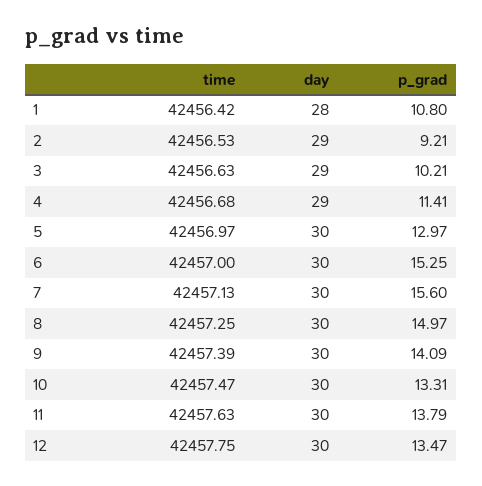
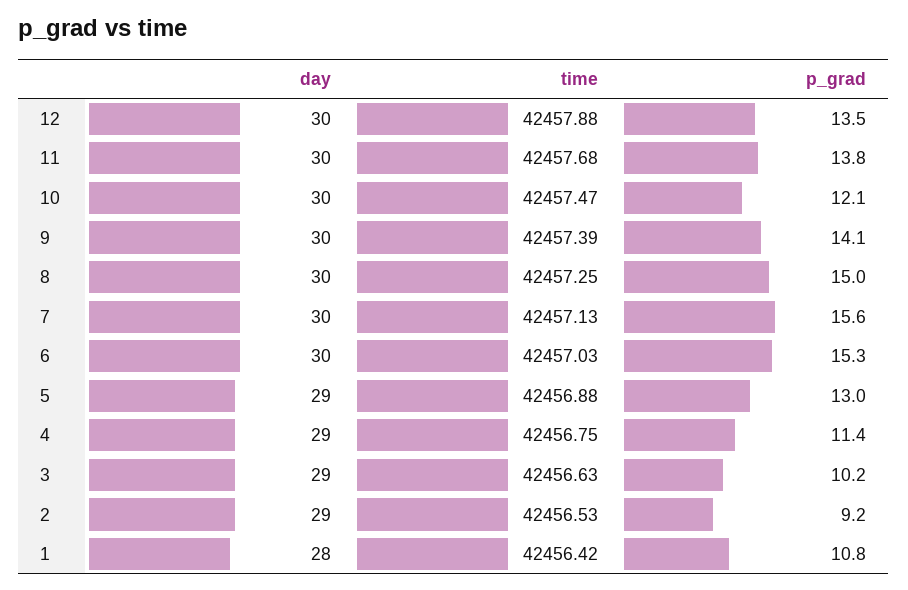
  {
    "time": {
      "1": 42456.42,
      "2": 42456.53,
      "3": 42456.63,
-     "4": 42456.68,
+     "4": 42456.75,
-     "5": 42456.97,
+     "5": 42456.88,
-     "6": 42457,
+     "6": 42457.03,
      "7": 42457.13,
      "8": 42457.25,
      "9": 42457.39,
      "10": 42457.47,
-     "11": 42457.63,
+     "11": 42457.68,
-     "12": 42457.75
+     "12": 42457.88
    },
    "day": {
      "1": 28,
      "2": 29,
      "3": 29,
      "4": 29,
-     "5": 30,
+     "5": 29,
      "6": 30,
      "7": 30,
      "8": 30,
      "9": 30,
      "10": 30,
      "11": 30,
      "12": 30
    },
    "p_grad": {
      "1": 10.8,
      "2": 9.21,
      "3": 10.21,
      "4": 11.41,
      "5": 12.97,
      "6": 15.25,
      "7": 15.6,
      "8": 14.97,
      "9": 14.09,
-     "10": 13.31,
+     "10": 12.1,
      "11": 13.79,
      "12": 13.47
    }
  }

